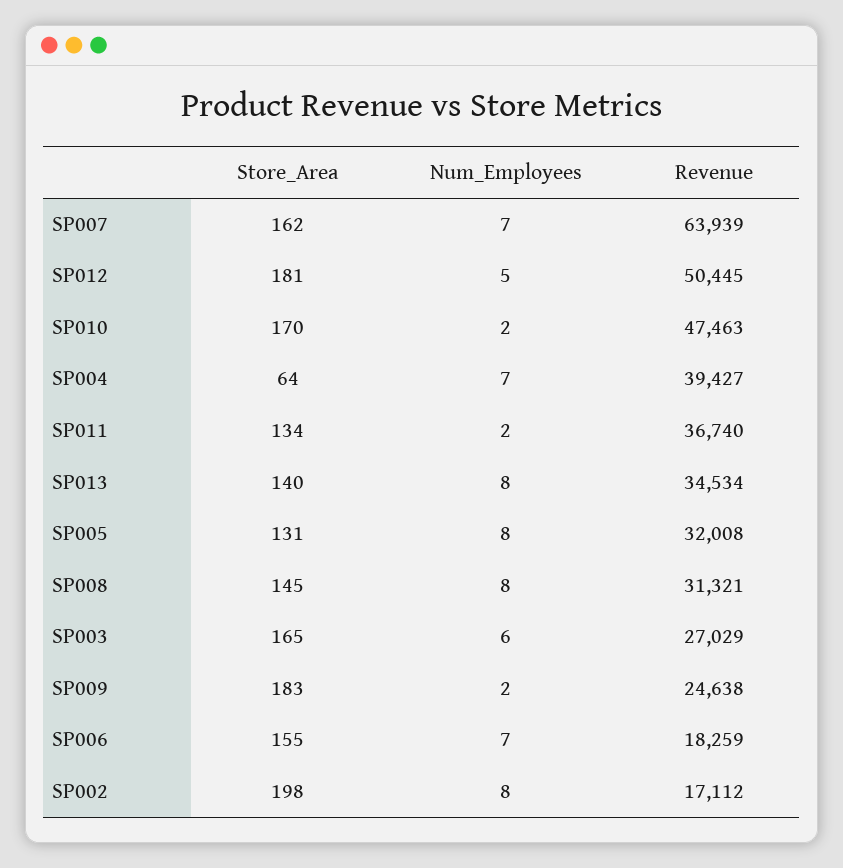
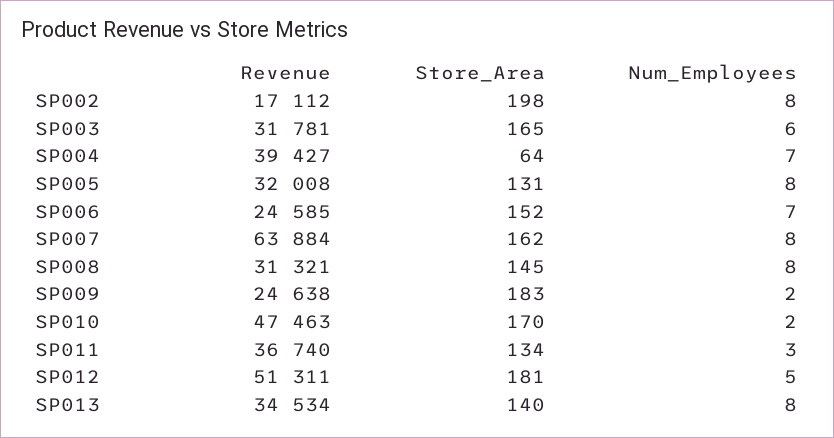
  {
    "Store_Area": {
      "SP007": 162,
      "SP012": 181,
      "SP010": 170,
      "SP004": 64,
      "SP011": 134,
      "SP013": 140,
      "SP005": 131,
      "SP008": 145,
      "SP003": 165,
      "SP009": 183,
-     "SP006": 155,
+     "SP006": 152,
      "SP002": 198
    },
    "Num_Employees": {
-     "SP007": 7,
+     "SP007": 8,
      "SP012": 5,
      "SP010": 2,
      "SP004": 7,
-     "SP011": 2,
+     "SP011": 3,
      "SP013": 8,
      "SP005": 8,
      "SP008": 8,
      "SP003": 6,
      "SP009": 2,
      "SP006": 7,
      "SP002": 8
    },
    "Revenue": {
-     "SP007": 63939,
+     "SP007": 63884,
-     "SP012": 50445,
+     "SP012": 51311,
      "SP010": 47463,
      "SP004": 39427,
      "SP011": 36740,
      "SP013": 34534,
      "SP005": 32008,
      "SP008": 31321,
-     "SP003": 27029,
+     "SP003": 31781,
      "SP009": 24638,
-     "SP006": 18259,
+     "SP006": 24585,
      "SP002": 17112
    }
  }

